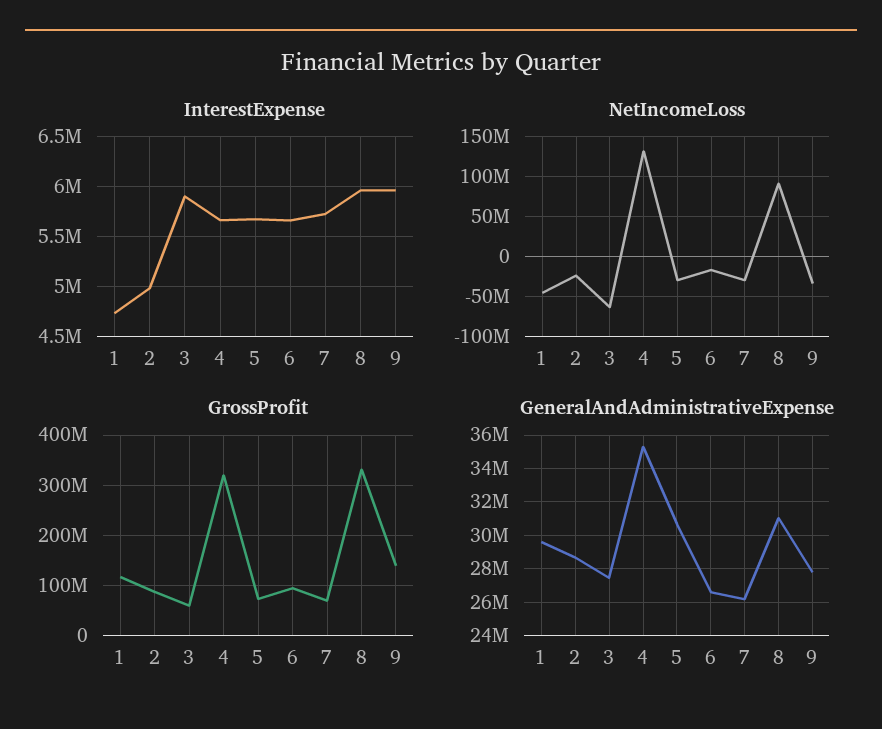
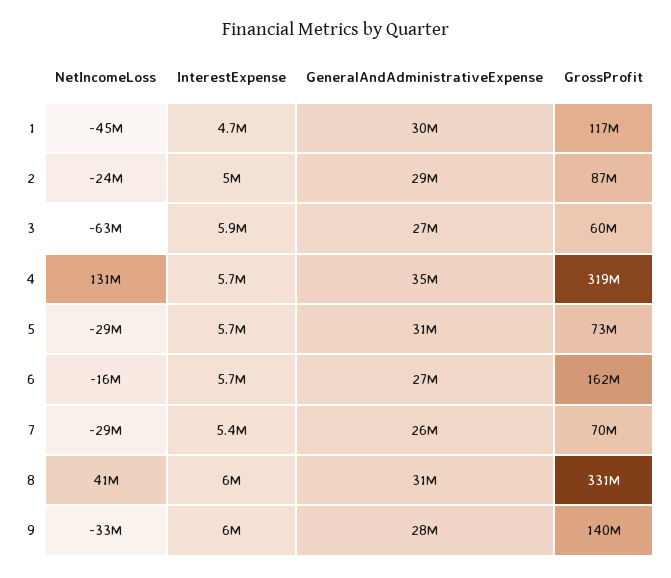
  {
    "InterestExpense": {
      "1": 4700000,
      "2": 5000000,
      "3": 5900000,
      "4": 5700000,
      "5": 5700000,
      "6": 5700000,
-     "7": 5700000,
+     "7": 5400000,
      "8": 6000000,
      "9": 6000000
    },
    "NetIncomeLoss": {
      "1": -45000000,
      "2": -24000000,
      "3": -63000000,
      "4": 131000000,
      "5": -29000000,
      "6": -16000000,
      "7": -29000000,
-     "8": 90000000,
+     "8": 41000000,
      "9": -33000000
    },
    "GrossProfit": {
      "1": 117000000,
      "2": 87000000,
      "3": 60000000,
      "4": 319000000,
      "5": 73000000,
-     "6": 100000000,
+     "6": 162000000,
      "7": 70000000,
      "8": 331000000,
      "9": 140000000
    },
    "GeneralAndAdministrativeExpense": {
      "1": 30000000,
      "2": 29000000,
      "3": 27000000,
      "4": 35000000,
      "5": 31000000,
      "6": 27000000,
      "7": 26000000,
      "8": 31000000,
      "9": 28000000
    }
  }

